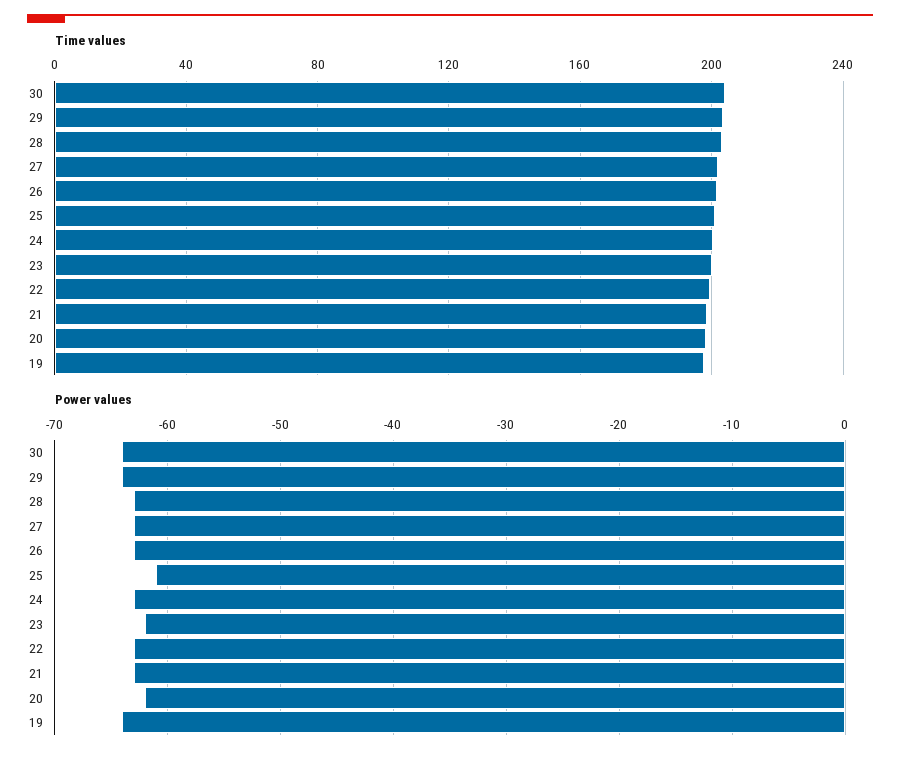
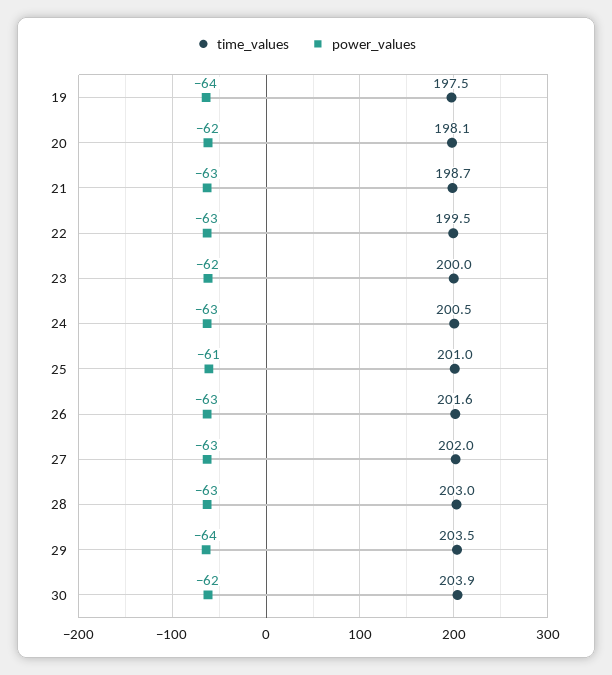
  {
    "Time values": {
      "30": 203.9,
      "29": 203.5,
      "28": 203,
      "27": 202,
      "26": 201.6,
      "25": 201,
      "24": 200.5,
      "23": 200,
      "22": 199.5,
      "21": 198.7,
      "20": 198.1,
      "19": 197.5
    },
    "Power values": {
-     "30": -64,
+     "30": -62,
      "29": -64,
      "28": -63,
      "27": -63,
      "26": -63,
      "25": -61,
      "24": -63,
      "23": -62,
      "22": -63,
      "21": -63,
      "20": -62,
      "19": -64
    }
  }

